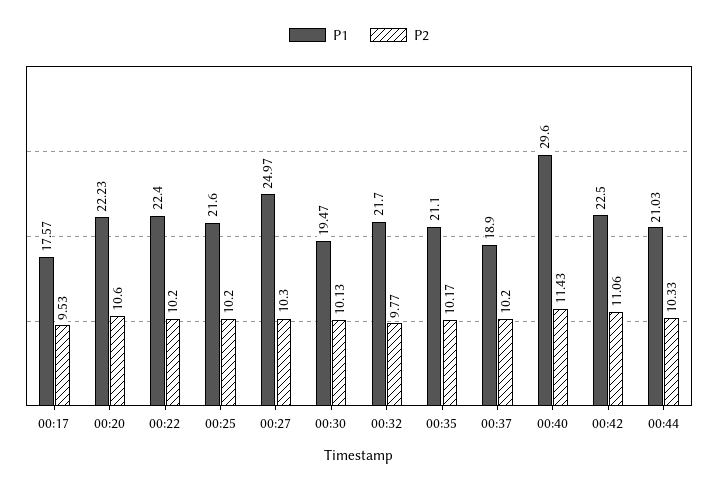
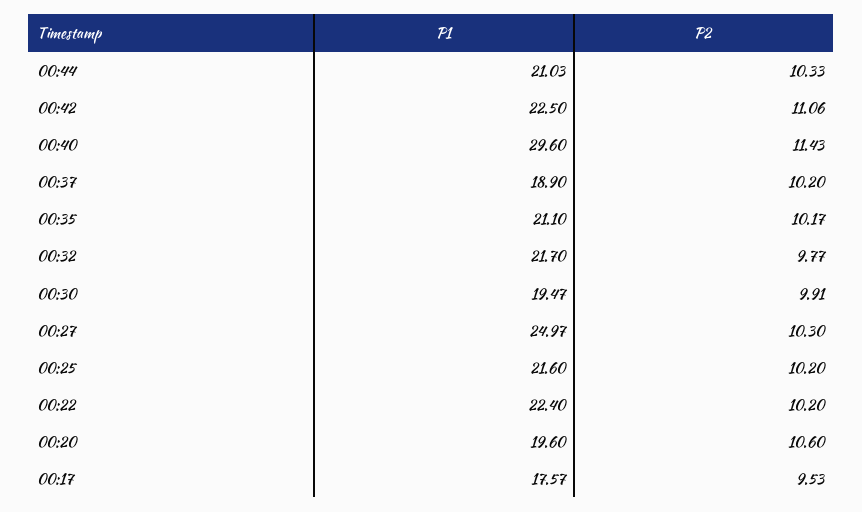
  {
    "P1": {
      "00:17": 17.57,
-     "00:20": 22.23,
+     "00:20": 19.6,
      "00:22": 22.4,
      "00:25": 21.6,
      "00:27": 24.97,
      "00:30": 19.47,
      "00:32": 21.7,
      "00:35": 21.1,
      "00:37": 18.9,
      "00:40": 29.6,
      "00:42": 22.5,
      "00:44": 21.03
    },
    "P2": {
      "00:17": 9.53,
      "00:20": 10.6,
      "00:22": 10.2,
      "00:25": 10.2,
      "00:27": 10.3,
-     "00:30": 10.13,
+     "00:30": 9.91,
      "00:32": 9.77,
      "00:35": 10.17,
      "00:37": 10.2,
      "00:40": 11.43,
      "00:42": 11.06,
      "00:44": 10.33
    }
  }

